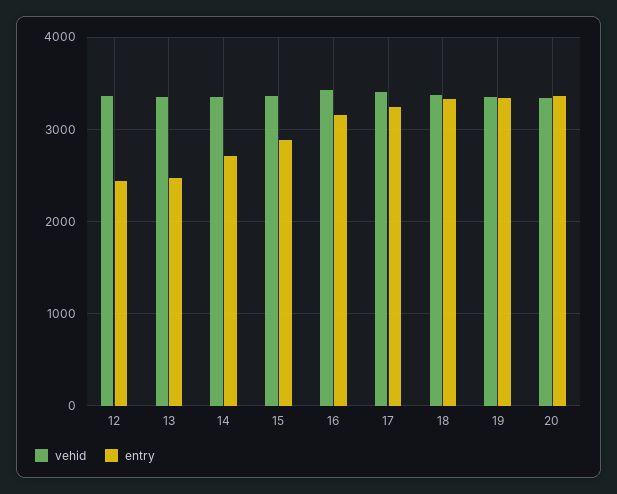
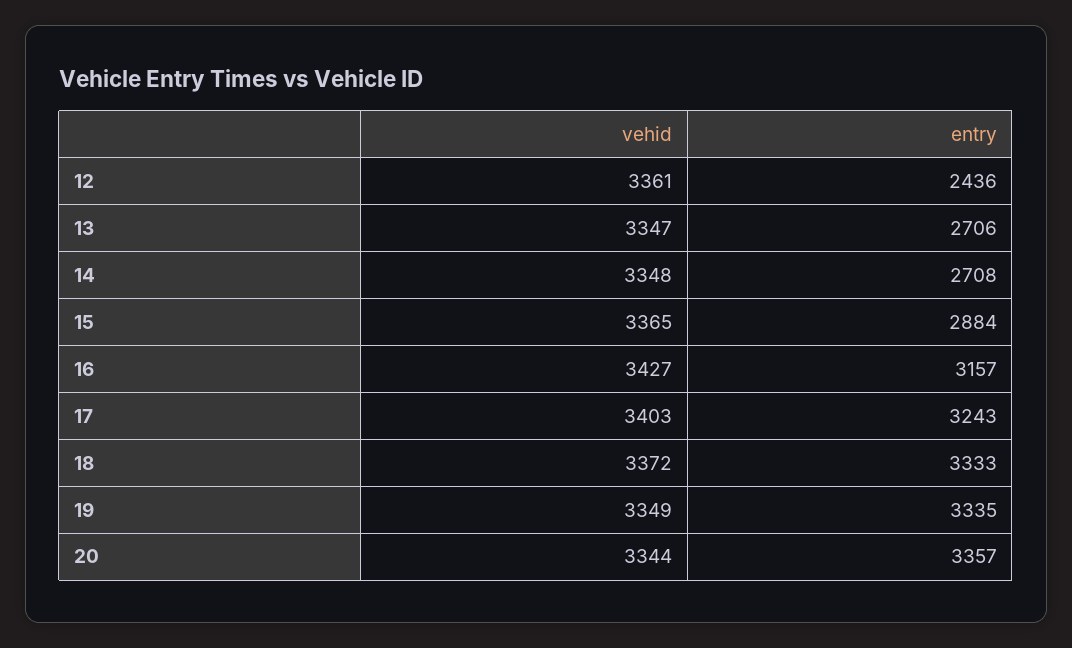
  {
    "vehid": {
      "12": 3361,
      "13": 3347,
      "14": 3348,
      "15": 3365,
      "16": 3427,
      "17": 3403,
      "18": 3372,
      "19": 3349,
      "20": 3344
    },
    "entry": {
      "12": 2436,
-     "13": 2500,
+     "13": 2706,
      "14": 2708,
      "15": 2884,
      "16": 3157,
      "17": 3243,
      "18": 3333,
      "19": 3335,
      "20": 3357
    }
  }

